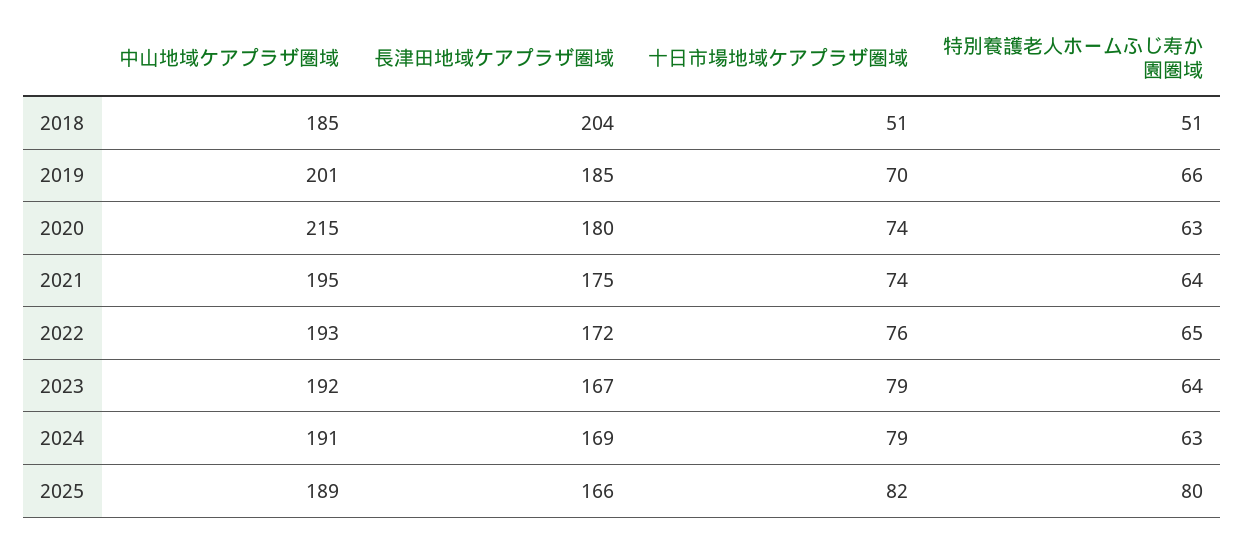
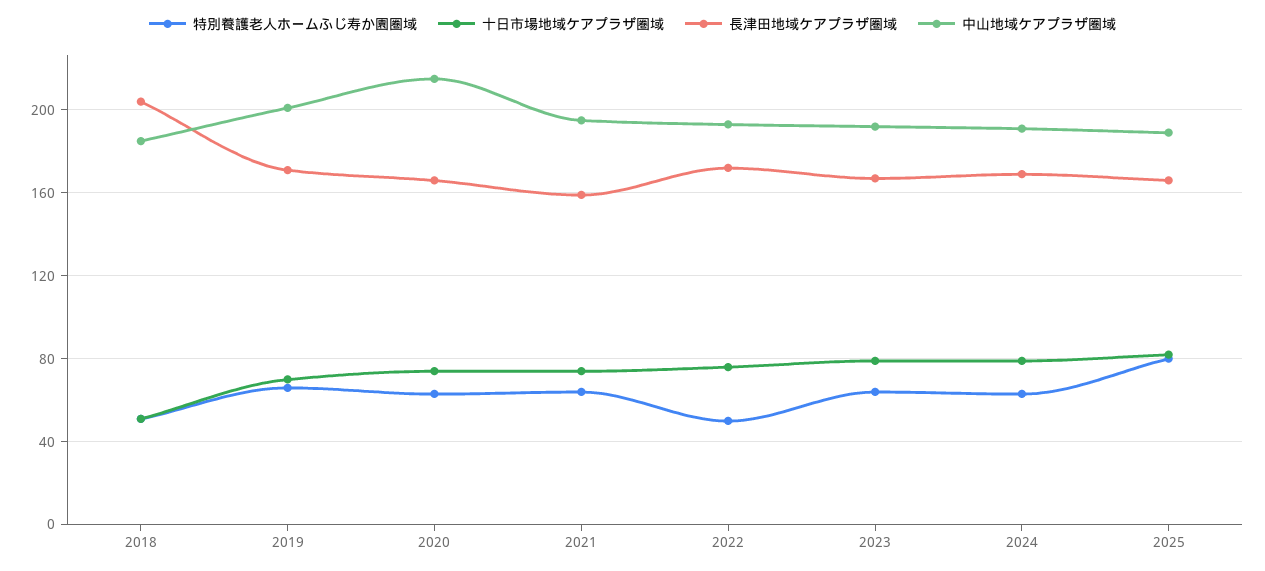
  {
    "中山地域ケアプラザ圏域": {
      "2018": 185,
      "2019": 201,
      "2020": 215,
      "2021": 195,
      "2022": 193,
      "2023": 192,
      "2024": 191,
      "2025": 189
    },
    "長津田地域ケアプラザ圏域": {
      "2018": 204,
-     "2019": 185,
+     "2019": 170,
-     "2020": 180,
+     "2020": 165,
-     "2021": 175,
+     "2021": 160,
      "2022": 172,
      "2023": 167,
      "2024": 169,
      "2025": 166
    },
    "十日市場地域ケアプラザ圏域": {
      "2018": 51,
      "2019": 70,
      "2020": 74,
      "2021": 74,
      "2022": 76,
      "2023": 79,
      "2024": 79,
      "2025": 82
    },
    "特別養護老人ホームふじ寿か園圏域": {
      "2018": 51,
      "2019": 66,
      "2020": 63,
      "2021": 64,
-     "2022": 65,
+     "2022": 50,
      "2023": 64,
      "2024": 63,
      "2025": 80
    }
  }

